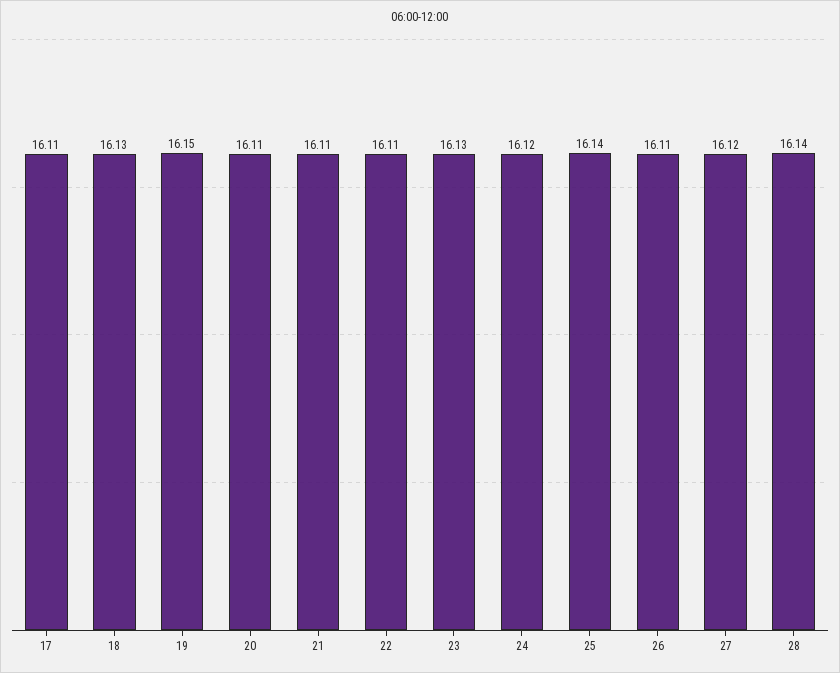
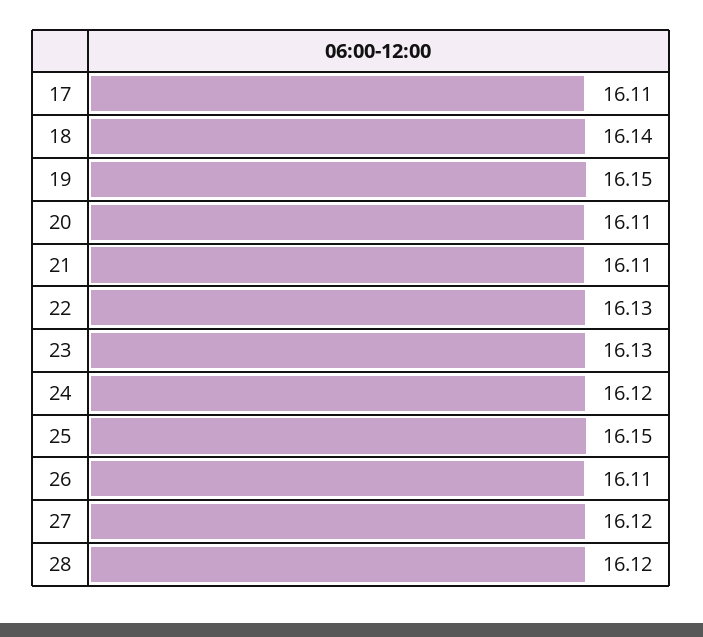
  {
    "17": 16.11,
-   "18": 16.13,
+   "18": 16.14,
    "19": 16.15,
    "20": 16.11,
    "21": 16.11,
-   "22": 16.11,
+   "22": 16.13,
    "23": 16.13,
    "24": 16.12,
-   "25": 16.14,
+   "25": 16.15,
    "26": 16.11,
    "27": 16.12,
-   "28": 16.14
+   "28": 16.12
  }

